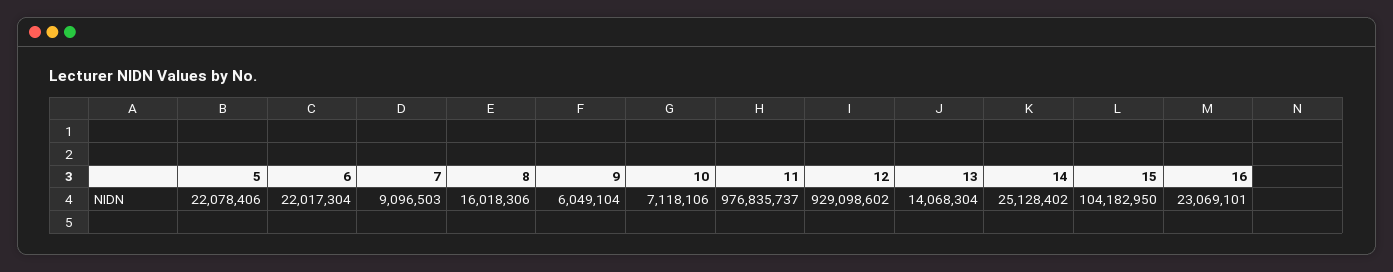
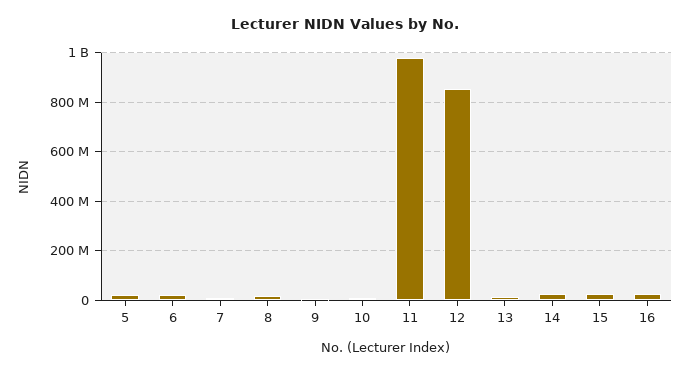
  {
    "5": 22078406,
    "6": 22017304,
    "7": 9096503,
    "8": 16018306,
    "9": 6049104,
    "10": 7118106,
    "11": 976835737,
-   "12": 929098602,
+   "12": 850000000,
    "13": 14068304,
    "14": 25128402,
-   "15": 104182950,
+   "15": 25000000,
    "16": 23069101
  }

